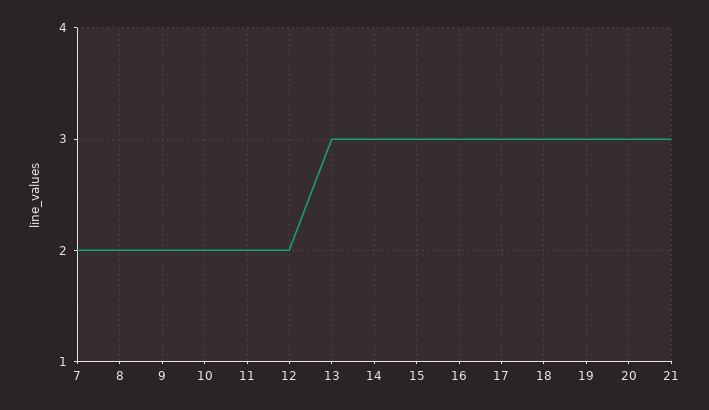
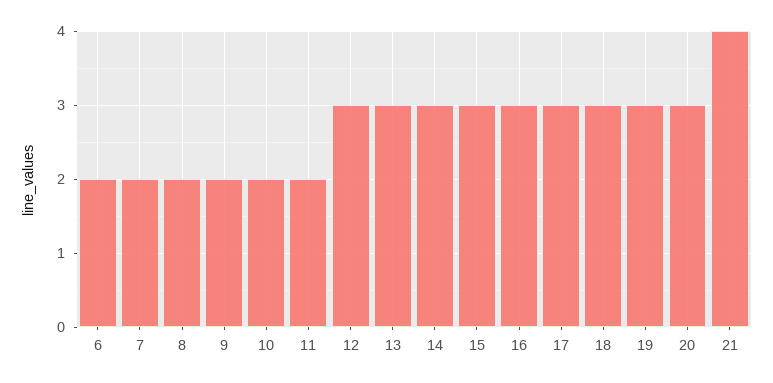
  {
    "7": 2,
    "8": 2,
    "9": 2,
    "10": 2,
    "11": 2,
-   "12": 2,
+   "12": 3,
    "13": 3,
    "14": 3,
    "15": 3,
    "16": 3,
    "17": 3,
    "18": 3,
    "19": 3,
    "20": 3,
-   "21": 3
+   "21": 4,
+   "6": 2
  }

